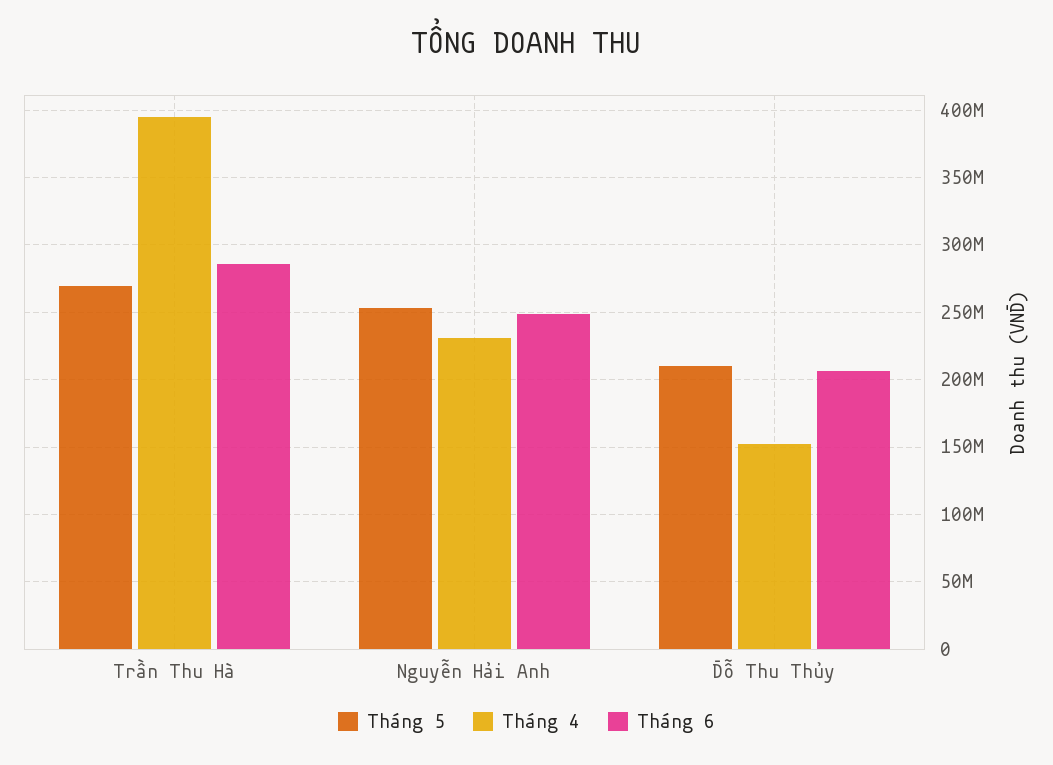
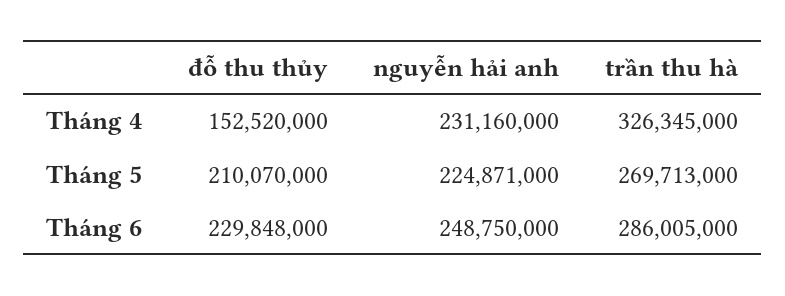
  {
    "Tháng 5": {
      "Trần Thu Hà": 269713000,
-     "Nguyễn Hải Anh": 255000000,
+     "Nguyễn Hải Anh": 224871000,
      "Đỗ Thu Thủy": 210070000
    },
    "Tháng 4": {
-     "Trần Thu Hà": 395000000,
+     "Trần Thu Hà": 326345000,
      "Nguyễn Hải Anh": 231160000,
      "Đỗ Thu Thủy": 152520000
    },
    "Tháng 6": {
      "Trần Thu Hà": 286005000,
      "Nguyễn Hải Anh": 248750000,
-     "Đỗ Thu Thủy": 205000000
+     "Đỗ Thu Thủy": 229848000
    }
  }

